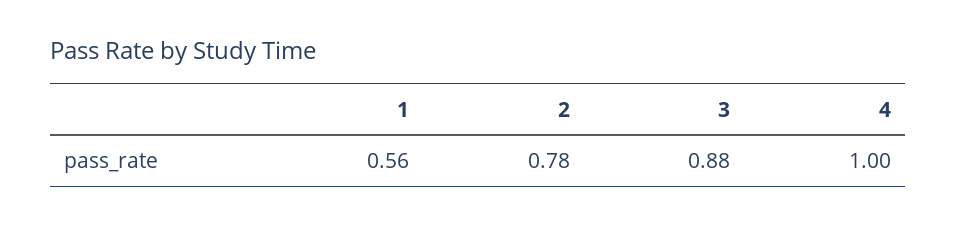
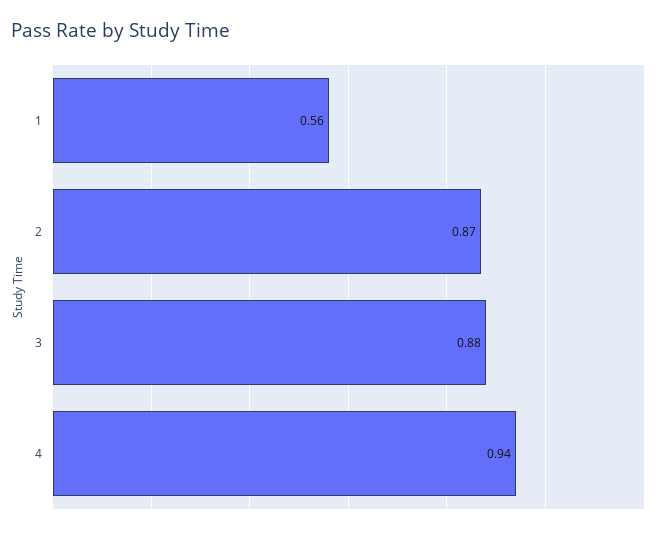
  {
    "1": 0.56,
-   "2": 0.78,
+   "2": 0.87,
    "3": 0.88,
-   "4": 1
+   "4": 0.94
  }

